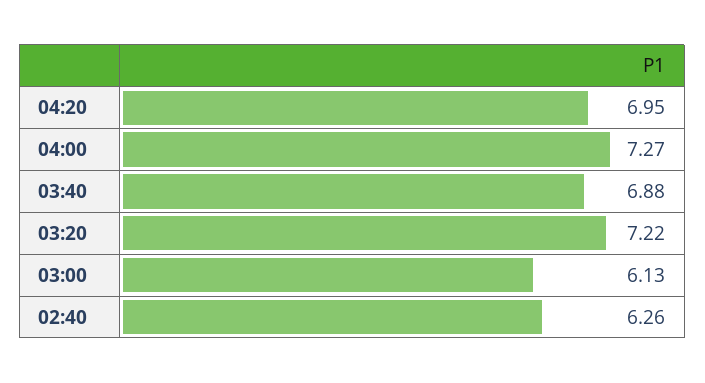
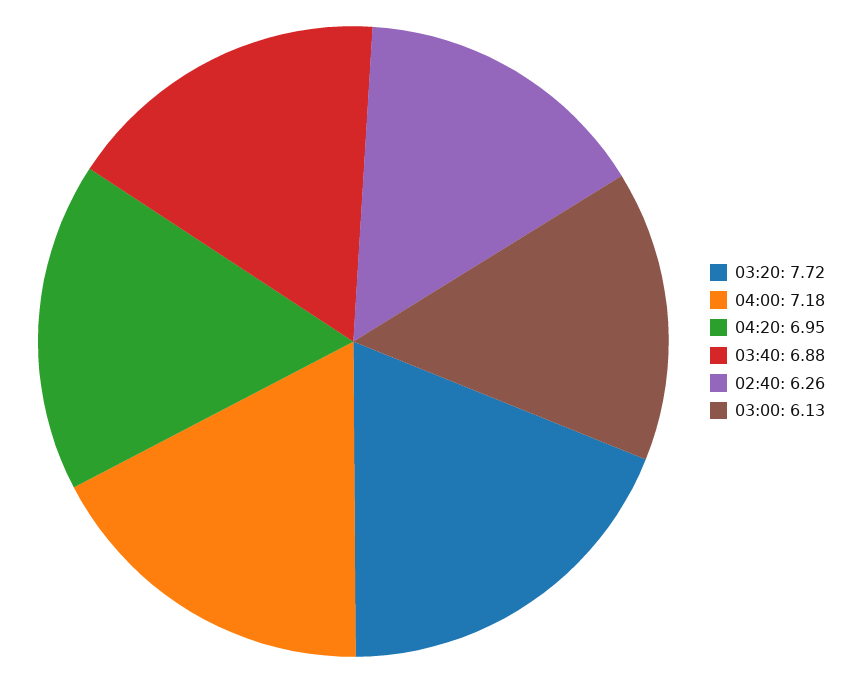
  {
    "04:20": 6.95,
-   "04:00": 7.27,
+   "04:00": 7.18,
    "03:40": 6.88,
-   "03:20": 7.22,
+   "03:20": 7.72,
    "03:00": 6.13,
    "02:40": 6.26
  }

